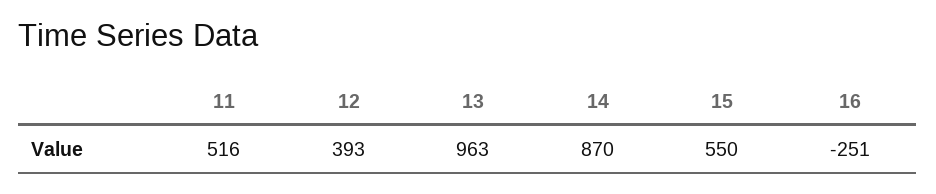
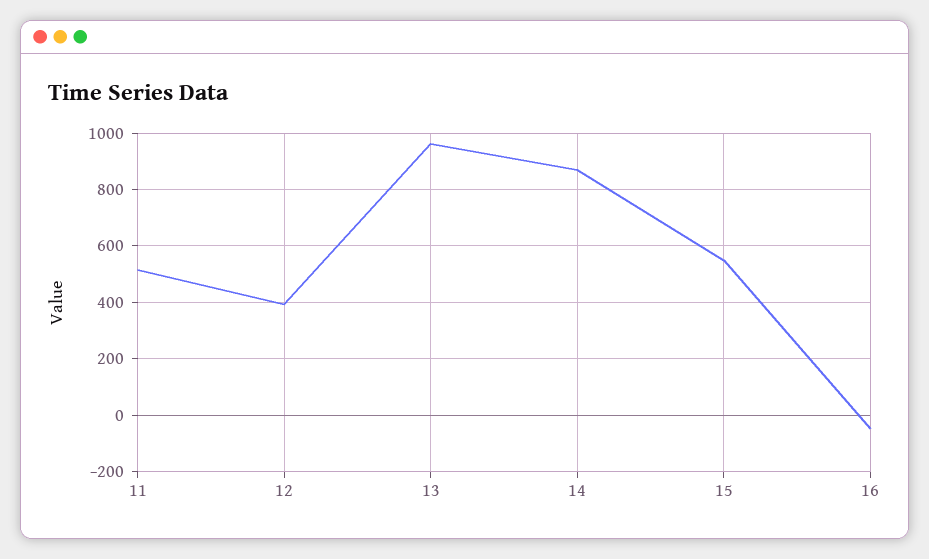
  {
    "11": 516,
    "12": 393,
    "13": 963,
    "14": 870,
    "15": 550,
-   "16": -251
+   "16": -50
  }

